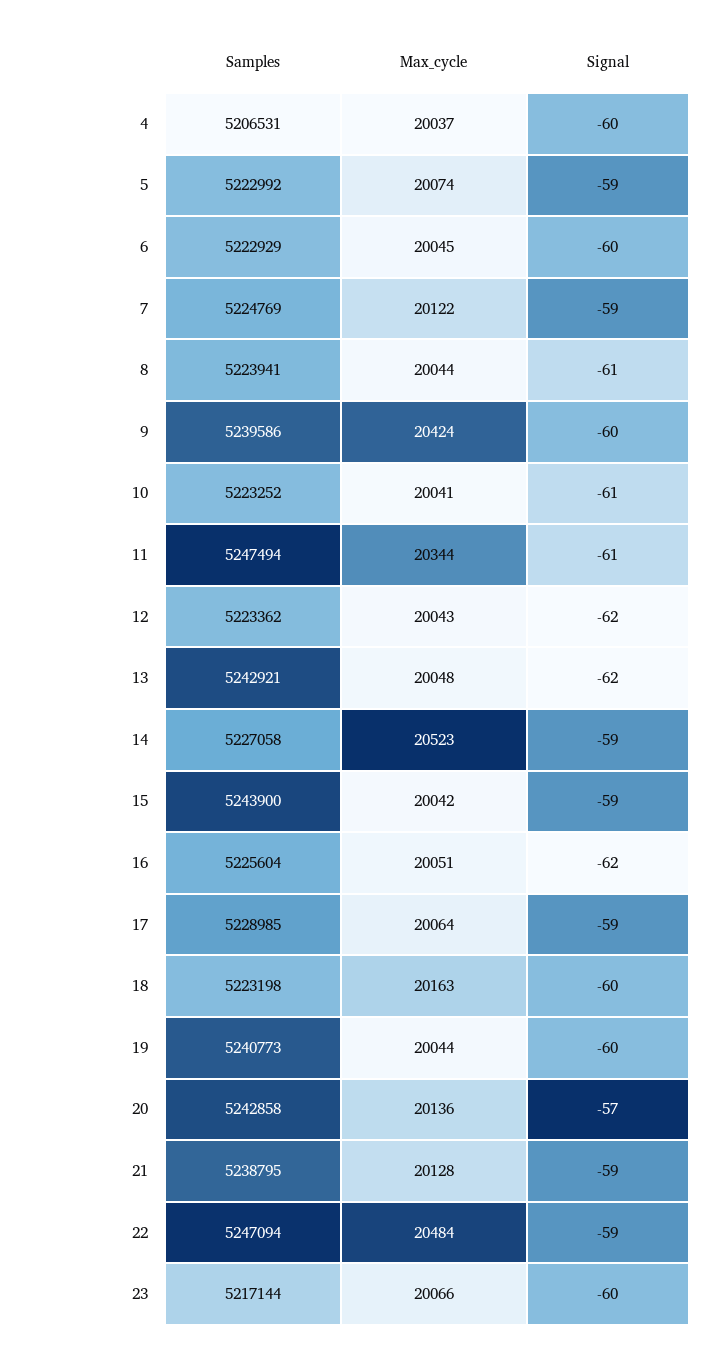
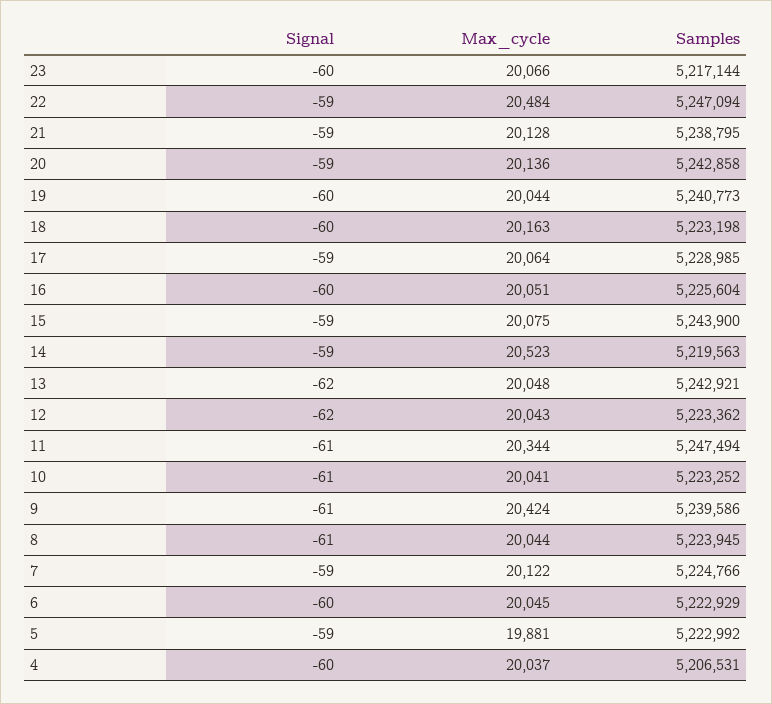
  {
    "Samples": {
      "4": 5206531,
      "5": 5222992,
      "6": 5222929,
-     "7": 5224769,
+     "7": 5224766,
-     "8": 5223941,
+     "8": 5223945,
      "9": 5239586,
      "10": 5223252,
      "11": 5247494,
      "12": 5223362,
      "13": 5242921,
-     "14": 5227058,
+     "14": 5219563,
      "15": 5243900,
      "16": 5225604,
      "17": 5228985,
      "18": 5223198,
      "19": 5240773,
      "20": 5242858,
      "21": 5238795,
      "22": 5247094,
      "23": 5217144
    },
    "Max_cycle": {
      "4": 20037,
-     "5": 20074,
+     "5": 19881,
      "6": 20045,
      "7": 20122,
      "8": 20044,
      "9": 20424,
      "10": 20041,
      "11": 20344,
      "12": 20043,
      "13": 20048,
      "14": 20523,
-     "15": 20042,
+     "15": 20075,
      "16": 20051,
      "17": 20064,
      "18": 20163,
      "19": 20044,
      "20": 20136,
      "21": 20128,
      "22": 20484,
      "23": 20066
    },
    "Signal": {
      "4": -60,
      "5": -59,
      "6": -60,
      "7": -59,
      "8": -61,
-     "9": -60,
+     "9": -61,
      "10": -61,
      "11": -61,
      "12": -62,
      "13": -62,
      "14": -59,
      "15": -59,
-     "16": -62,
+     "16": -60,
      "17": -59,
      "18": -60,
      "19": -60,
-     "20": -57,
+     "20": -59,
      "21": -59,
      "22": -59,
      "23": -60
    }
  }

